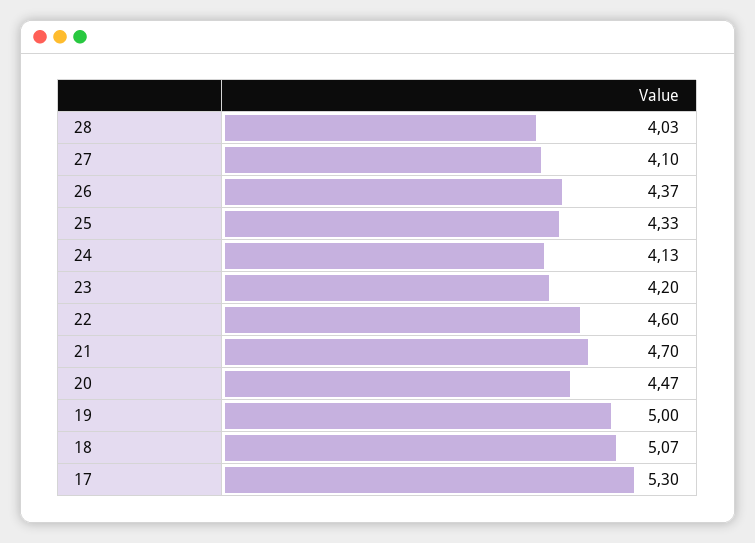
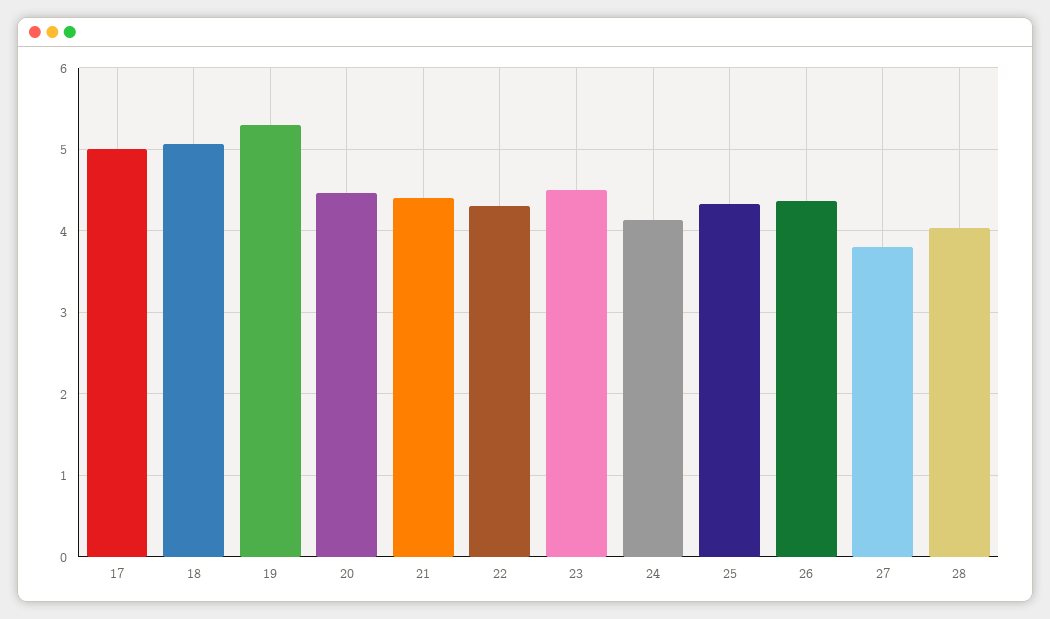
  {
    "28": 4.03,
-   "27": 4.1,
+   "27": 3.8,
    "26": 4.37,
    "25": 4.33,
    "24": 4.13,
-   "23": 4.2,
+   "23": 4.5,
-   "22": 4.6,
+   "22": 4.3,
-   "21": 4.7,
+   "21": 4.4,
    "20": 4.47,
-   "19": 5,
+   "19": 5.3,
    "18": 5.07,
-   "17": 5.3
+   "17": 5
  }

